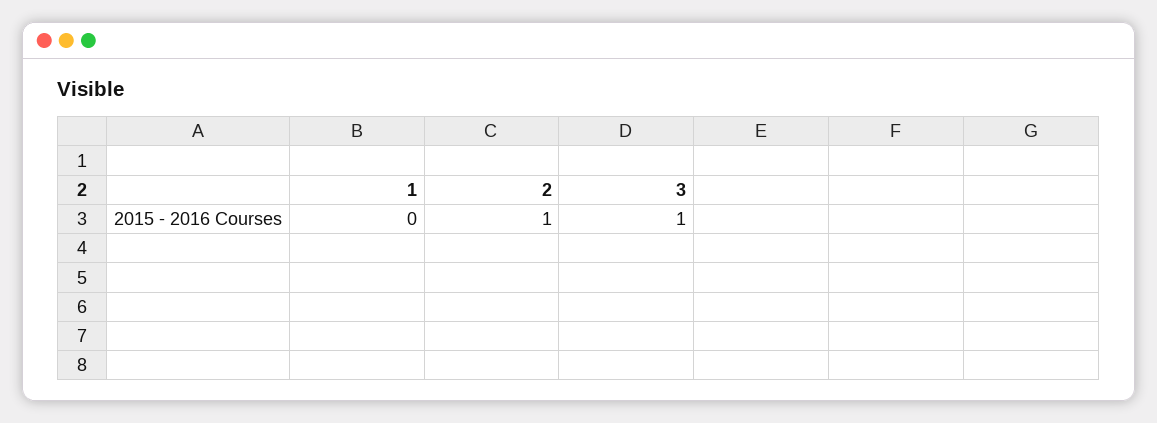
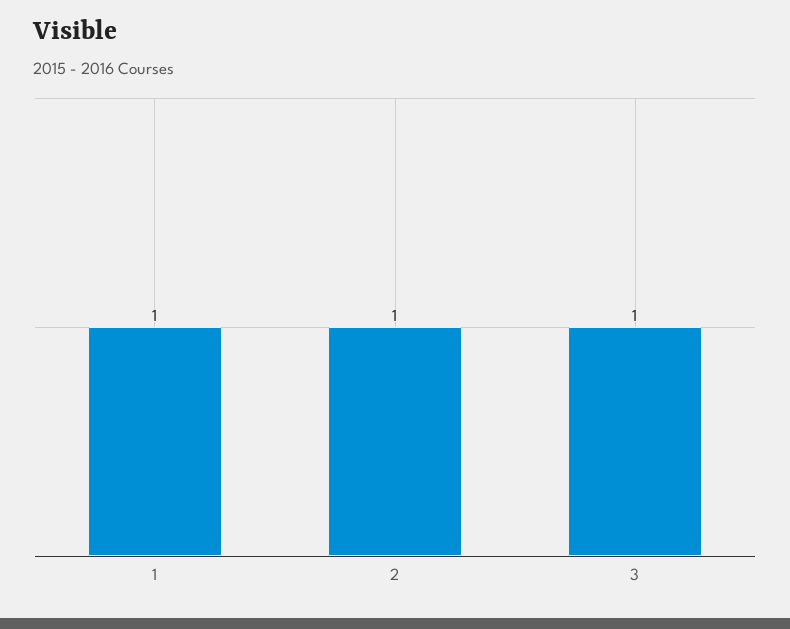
  {
-   "1": 0,
+   "1": 1,
    "2": 1,
    "3": 1
  }

